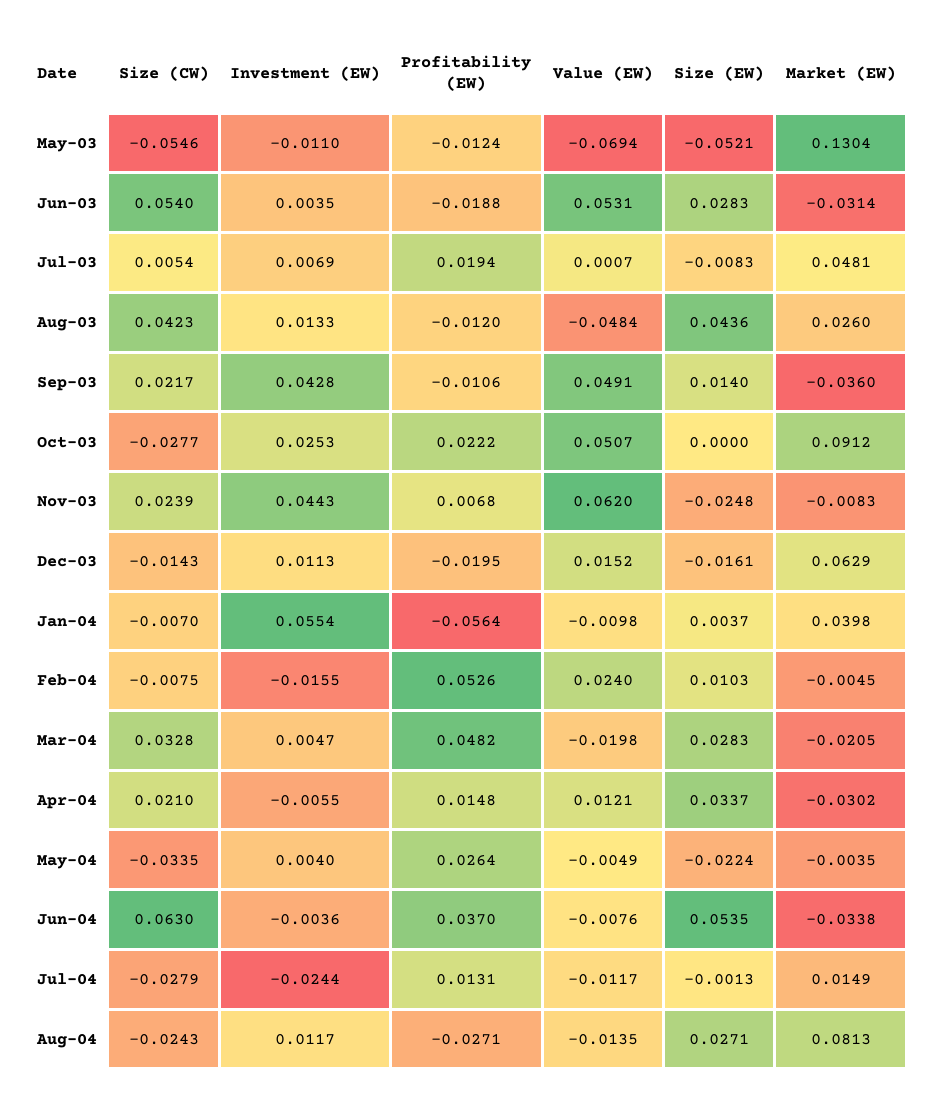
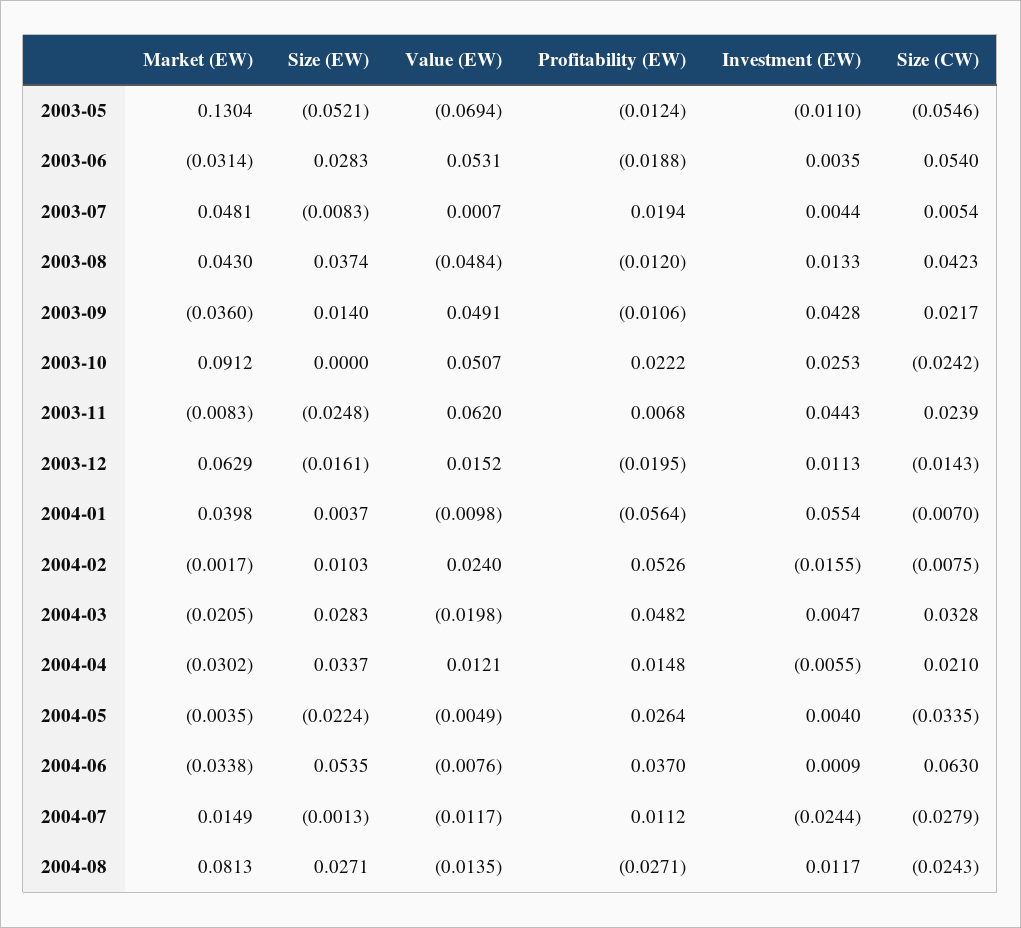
  {
    "Size (CW)": {
      "May-03": -0.0546,
      "Jun-03": 0.054,
      "Jul-03": 0.0054,
      "Aug-03": 0.0423,
      "Sep-03": 0.0217,
-     "Oct-03": -0.0277,
+     "Oct-03": -0.0242,
      "Nov-03": 0.0239,
      "Dec-03": -0.0143,
      "Jan-04": -0.007,
      "Feb-04": -0.0075,
      "Mar-04": 0.0328,
      "Apr-04": 0.021,
      "May-04": -0.0335,
      "Jun-04": 0.063,
      "Jul-04": -0.0279,
      "Aug-04": -0.0243
    },
    "Investment (EW)": {
      "May-03": -0.011,
      "Jun-03": 0.0035,
-     "Jul-03": 0.0069,
+     "Jul-03": 0.0044,
      "Aug-03": 0.0133,
      "Sep-03": 0.0428,
      "Oct-03": 0.0253,
      "Nov-03": 0.0443,
      "Dec-03": 0.0113,
      "Jan-04": 0.0554,
      "Feb-04": -0.0155,
      "Mar-04": 0.0047,
      "Apr-04": -0.0055,
      "May-04": 0.004,
-     "Jun-04": -0.0036,
+     "Jun-04": 0.0009,
      "Jul-04": -0.0244,
      "Aug-04": 0.0117
    },
    "Profitability (EW)": {
      "May-03": -0.0124,
      "Jun-03": -0.0188,
      "Jul-03": 0.0194,
      "Aug-03": -0.012,
      "Sep-03": -0.0106,
      "Oct-03": 0.0222,
      "Nov-03": 0.0068,
      "Dec-03": -0.0195,
      "Jan-04": -0.0564,
      "Feb-04": 0.0526,
      "Mar-04": 0.0482,
      "Apr-04": 0.0148,
      "May-04": 0.0264,
      "Jun-04": 0.037,
-     "Jul-04": 0.0131,
+     "Jul-04": 0.0112,
      "Aug-04": -0.0271
    },
    "Value (EW)": {
      "May-03": -0.0694,
      "Jun-03": 0.0531,
      "Jul-03": 0.0007,
      "Aug-03": -0.0484,
      "Sep-03": 0.0491,
      "Oct-03": 0.0507,
      "Nov-03": 0.062,
      "Dec-03": 0.0152,
      "Jan-04": -0.0098,
      "Feb-04": 0.024,
      "Mar-04": -0.0198,
      "Apr-04": 0.0121,
      "May-04": -0.0049,
      "Jun-04": -0.0076,
      "Jul-04": -0.0117,
      "Aug-04": -0.0135
    },
    "Size (EW)": {
      "May-03": -0.0521,
      "Jun-03": 0.0283,
      "Jul-03": -0.0083,
-     "Aug-03": 0.0436,
+     "Aug-03": 0.0374,
      "Sep-03": 0.014,
      "Oct-03": 0,
      "Nov-03": -0.0248,
      "Dec-03": -0.0161,
      "Jan-04": 0.0037,
      "Feb-04": 0.0103,
      "Mar-04": 0.0283,
      "Apr-04": 0.0337,
      "May-04": -0.0224,
      "Jun-04": 0.0535,
      "Jul-04": -0.0013,
      "Aug-04": 0.0271
    },
    "Market (EW)": {
      "May-03": 0.1304,
      "Jun-03": -0.0314,
      "Jul-03": 0.0481,
-     "Aug-03": 0.026,
+     "Aug-03": 0.043,
      "Sep-03": -0.036,
      "Oct-03": 0.0912,
      "Nov-03": -0.0083,
      "Dec-03": 0.0629,
      "Jan-04": 0.0398,
-     "Feb-04": -0.0045,
+     "Feb-04": -0.0017,
      "Mar-04": -0.0205,
      "Apr-04": -0.0302,
      "May-04": -0.0035,
      "Jun-04": -0.0338,
      "Jul-04": 0.0149,
      "Aug-04": 0.0813
    }
  }

